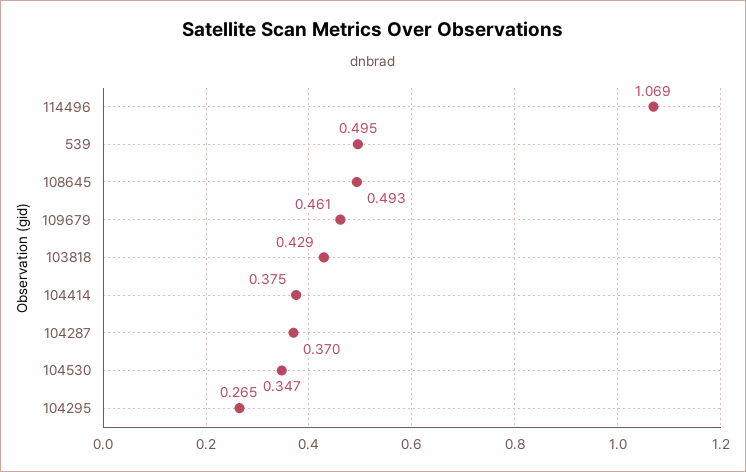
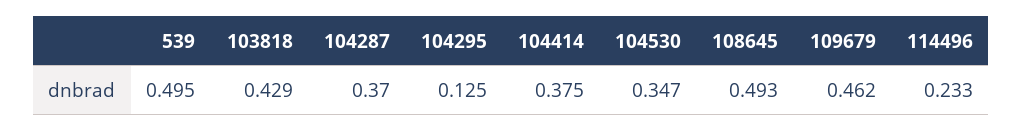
  {
-   "114496": 1.069,
+   "114496": 0.233,
    "539": 0.495,
    "108645": 0.493,
-   "109679": 0.461,
+   "109679": 0.462,
    "103818": 0.429,
    "104414": 0.375,
    "104287": 0.37,
    "104530": 0.347,
-   "104295": 0.265
+   "104295": 0.125
  }

